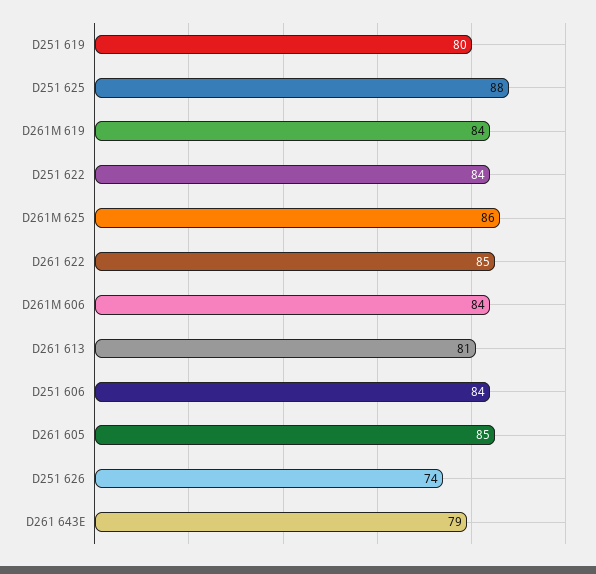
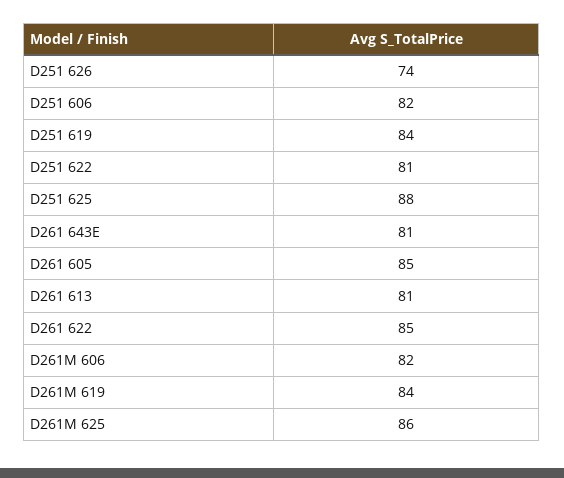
  {
-   "D251 619": 80,
+   "D251 619": 84,
    "D251 625": 88,
    "D261M 619": 84,
-   "D251 622": 84,
+   "D251 622": 81,
    "D261M 625": 86,
    "D261 622": 85,
-   "D261M 606": 84,
+   "D261M 606": 82,
    "D261 613": 81,
-   "D251 606": 84,
+   "D251 606": 82,
    "D261 605": 85,
    "D251 626": 74,
-   "D261 643E": 79
+   "D261 643E": 81
  }

